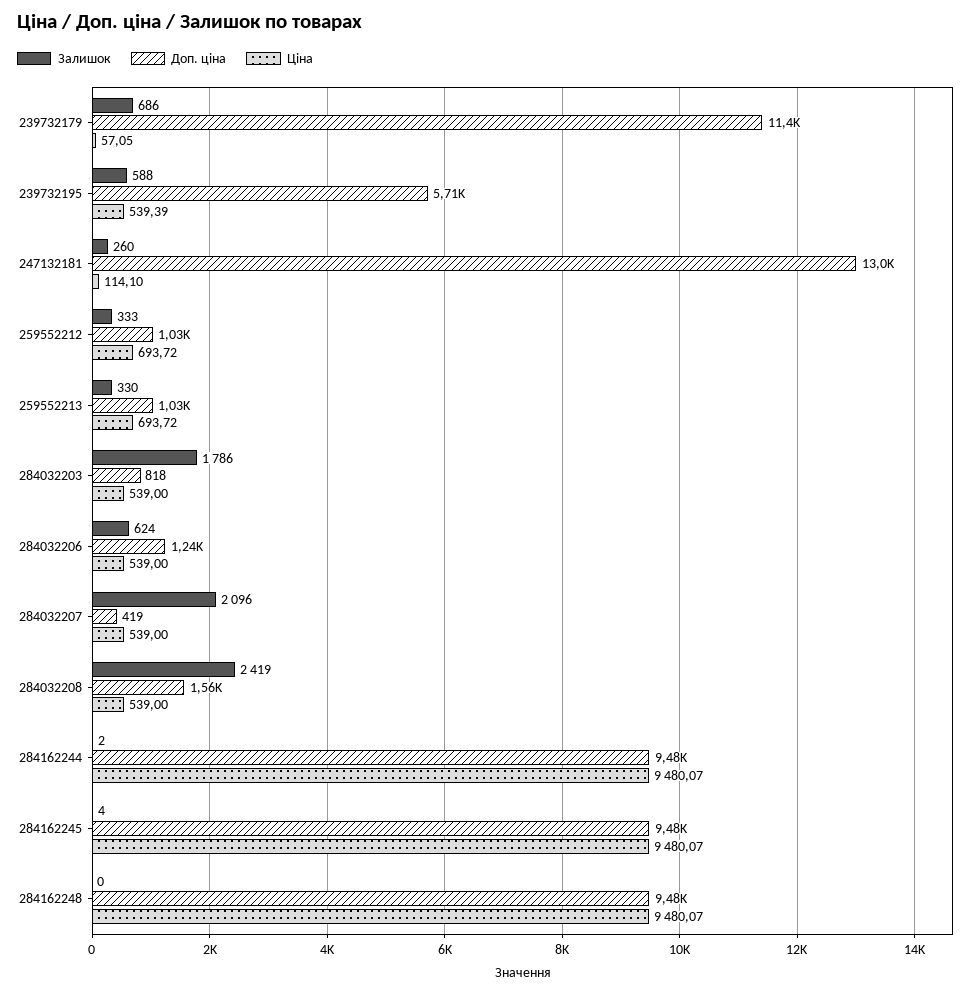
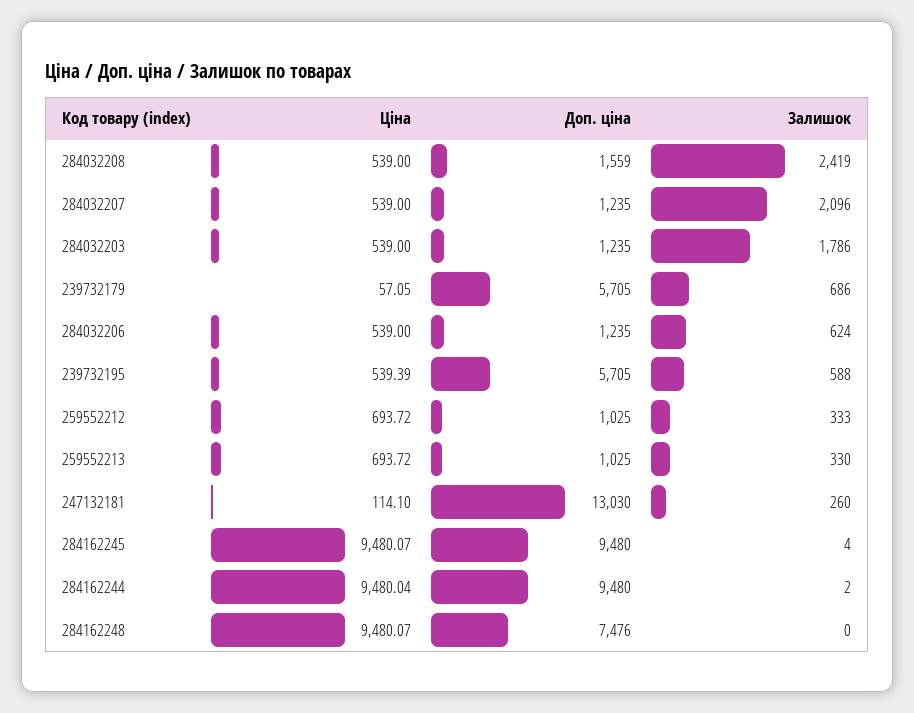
  {
    "Залишок": {
      "239732179": 686,
      "239732195": 588,
      "247132181": 260,
      "259552212": 333,
      "259552213": 330,
      "284032203": 1786,
      "284032206": 624,
      "284032207": 2096,
      "284032208": 2419,
      "284162244": 2,
      "284162245": 4,
      "284162248": 0
    },
    "Доп. ціна": {
-     "239732179": 11400,
+     "239732179": 5705,
      "239732195": 5705,
      "247132181": 13030,
      "259552212": 1025,
      "259552213": 1025,
-     "284032203": 818,
+     "284032203": 1235,
      "284032206": 1235,
-     "284032207": 419,
+     "284032207": 1235,
      "284032208": 1559,
      "284162244": 9480,
      "284162245": 9480,
-     "284162248": 9480
+     "284162248": 7476
    },
    "Ціна": {
      "239732179": 57.05,
      "239732195": 539.39,
      "247132181": 114.1,
      "259552212": 693.72,
      "259552213": 693.72,
      "284032203": 539,
      "284032206": 539,
      "284032207": 539,
      "284032208": 539,
-     "284162244": 9480.07,
+     "284162244": 9480.04,
      "284162245": 9480.07,
      "284162248": 9480.07
    }
  }

